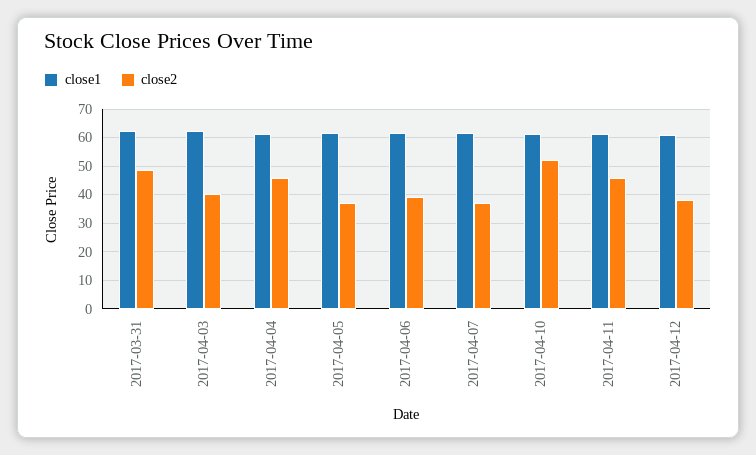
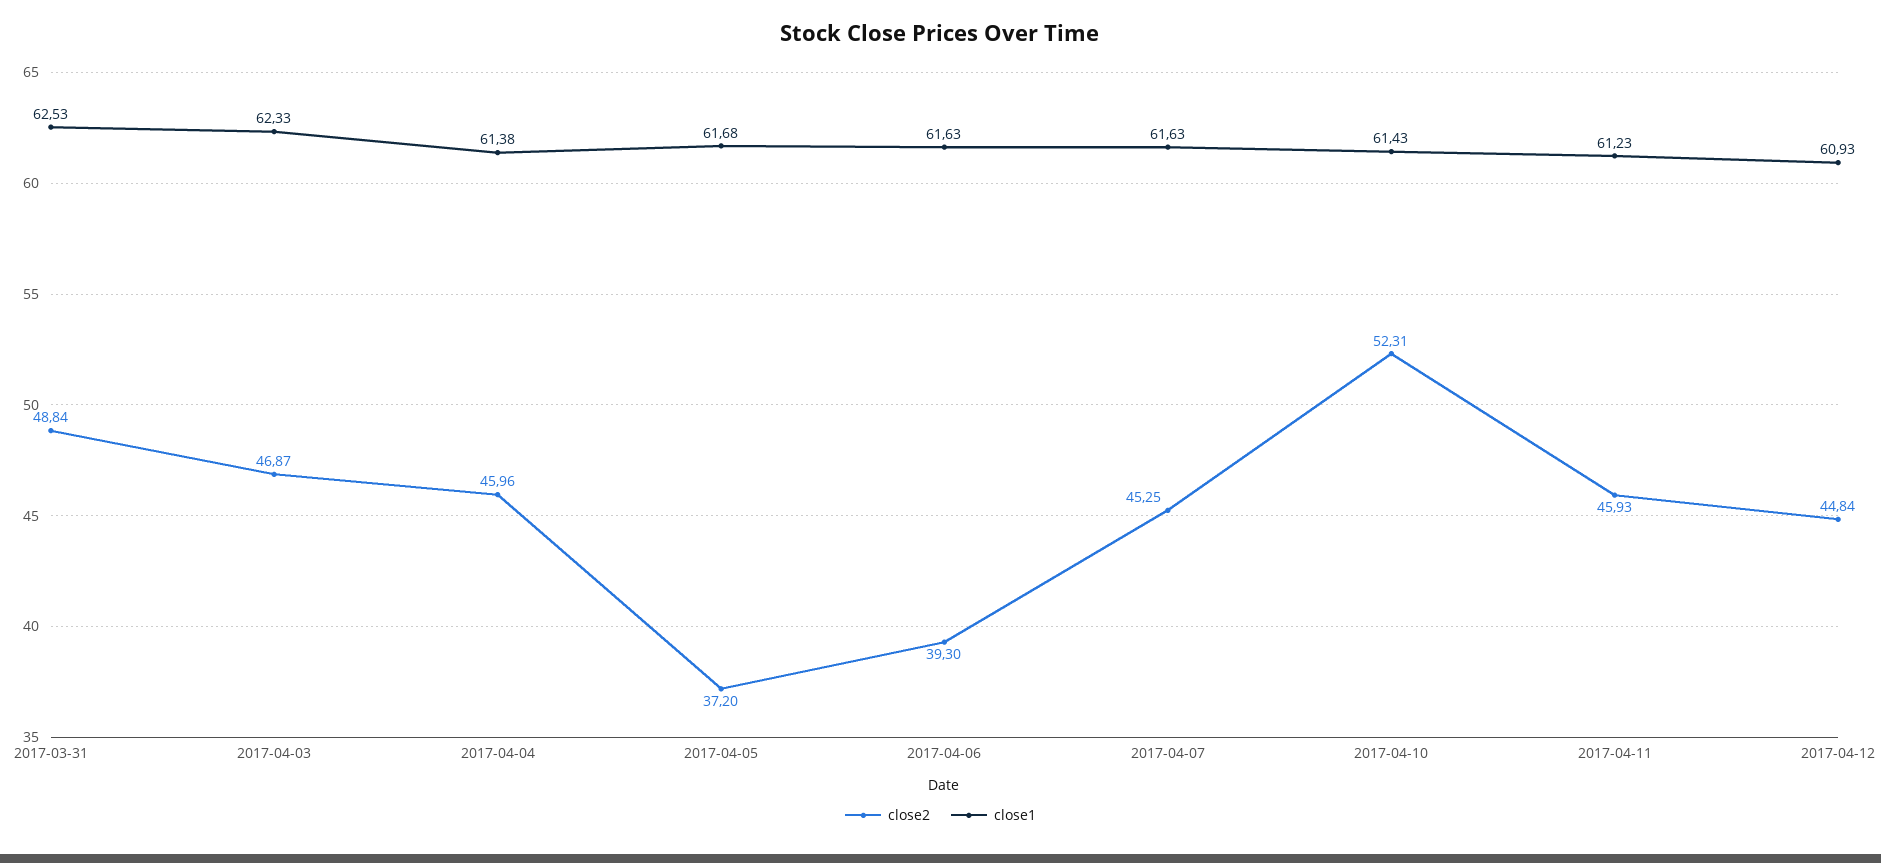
  {
    "close1": {
      "2017-03-31": 62.53,
      "2017-04-03": 62.33,
      "2017-04-04": 61.38,
      "2017-04-05": 61.68,
      "2017-04-06": 61.63,
      "2017-04-07": 61.63,
      "2017-04-10": 61.43,
      "2017-04-11": 61.23,
      "2017-04-12": 60.93
    },
    "close2": {
      "2017-03-31": 48.84,
-     "2017-04-03": 40,
+     "2017-04-03": 46.87,
      "2017-04-04": 45.96,
      "2017-04-05": 37.2,
      "2017-04-06": 39.3,
-     "2017-04-07": 37.5,
+     "2017-04-07": 45.25,
      "2017-04-10": 52.31,
      "2017-04-11": 45.93,
-     "2017-04-12": 37.5
+     "2017-04-12": 44.84
    }
  }

